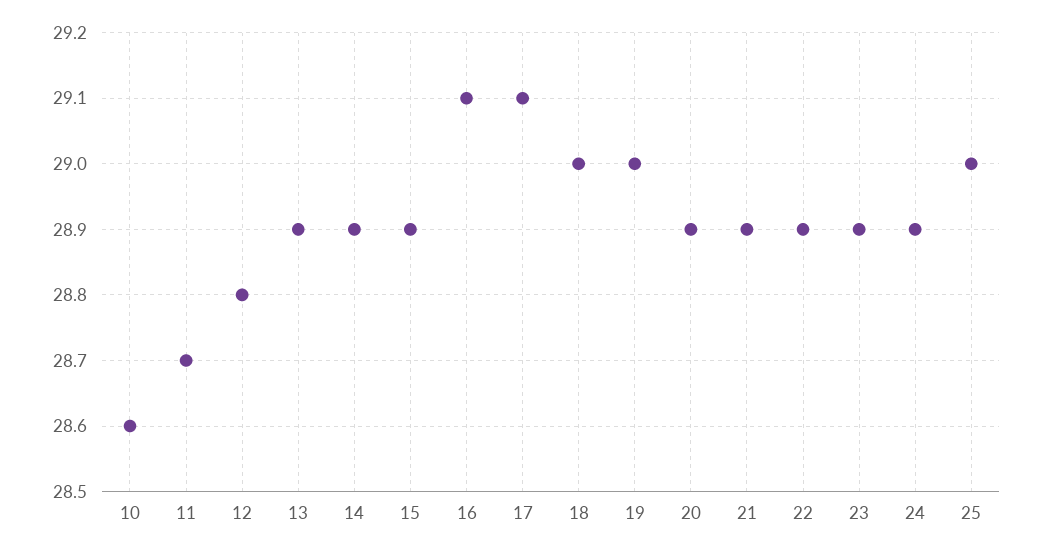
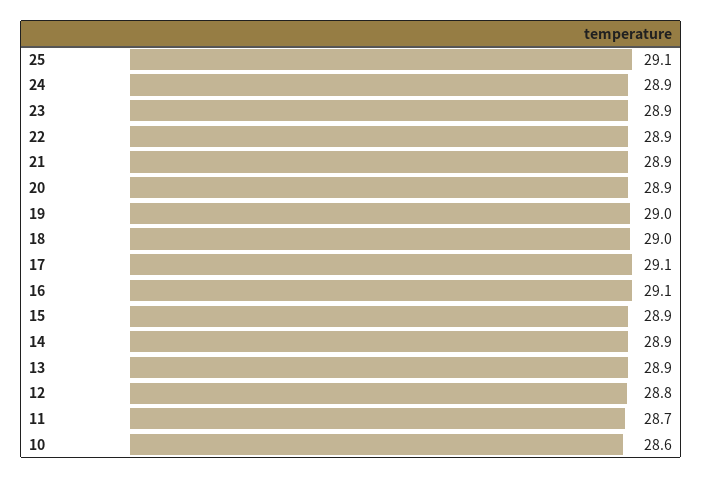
  {
    "10": 28.6,
    "11": 28.7,
    "12": 28.8,
    "13": 28.9,
    "14": 28.9,
    "15": 28.9,
    "16": 29.1,
    "17": 29.1,
    "18": 29,
    "19": 29,
    "20": 28.9,
    "21": 28.9,
    "22": 28.9,
    "23": 28.9,
    "24": 28.9,
-   "25": 29
+   "25": 29.1
  }

